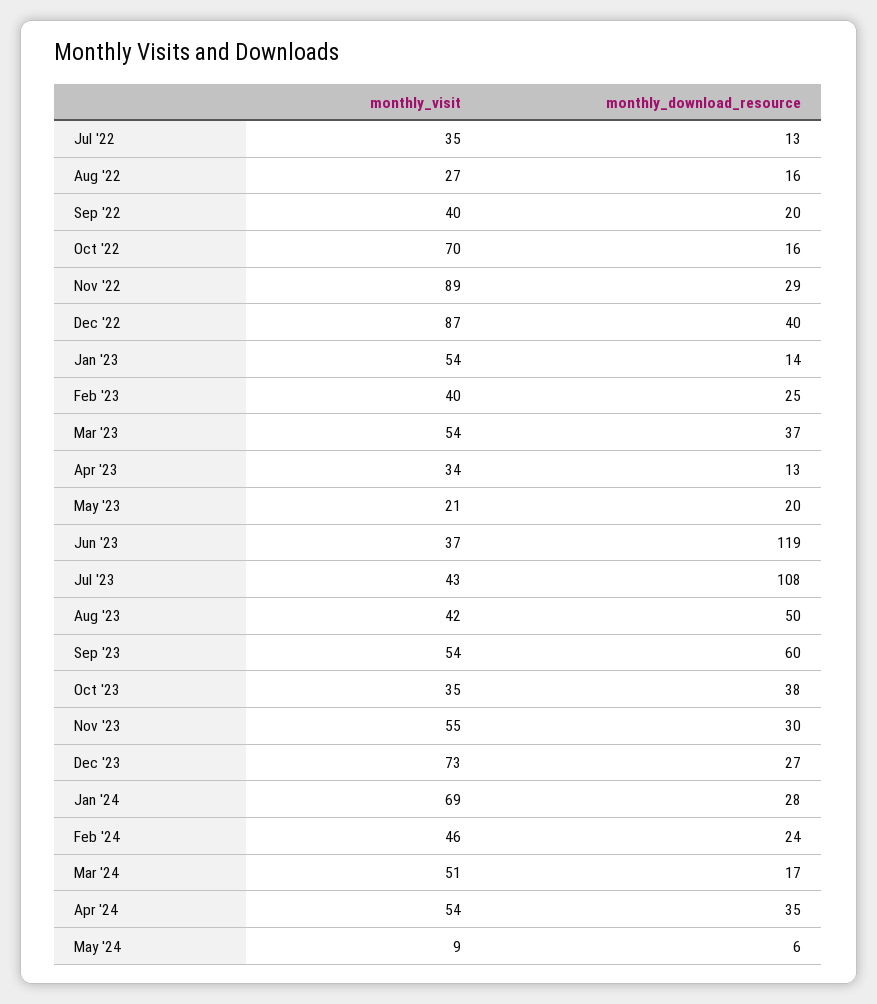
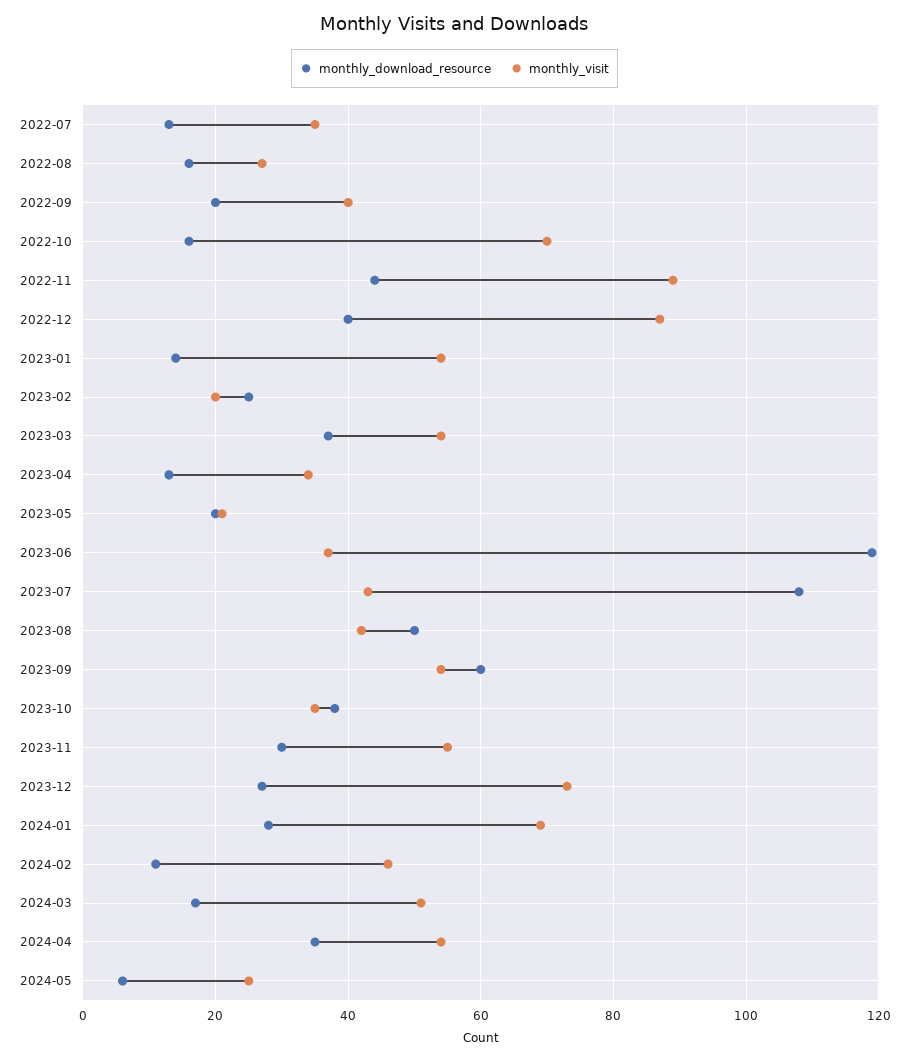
  {
    "monthly_visit": {
      "Jul '22": 35,
      "Aug '22": 27,
      "Sep '22": 40,
      "Oct '22": 70,
      "Nov '22": 89,
      "Dec '22": 87,
      "Jan '23": 54,
-     "Feb '23": 40,
+     "Feb '23": 20,
      "Mar '23": 54,
      "Apr '23": 34,
      "May '23": 21,
      "Jun '23": 37,
      "Jul '23": 43,
      "Aug '23": 42,
      "Sep '23": 54,
      "Oct '23": 35,
      "Nov '23": 55,
      "Dec '23": 73,
      "Jan '24": 69,
      "Feb '24": 46,
      "Mar '24": 51,
      "Apr '24": 54,
-     "May '24": 9
+     "May '24": 25
    },
    "monthly_download_resource": {
      "Jul '22": 13,
      "Aug '22": 16,
      "Sep '22": 20,
      "Oct '22": 16,
-     "Nov '22": 29,
+     "Nov '22": 45,
      "Dec '22": 40,
      "Jan '23": 14,
      "Feb '23": 25,
      "Mar '23": 37,
      "Apr '23": 13,
      "May '23": 20,
      "Jun '23": 119,
      "Jul '23": 108,
      "Aug '23": 50,
      "Sep '23": 60,
      "Oct '23": 38,
      "Nov '23": 30,
      "Dec '23": 27,
      "Jan '24": 28,
-     "Feb '24": 24,
+     "Feb '24": 10,
      "Mar '24": 17,
      "Apr '24": 35,
      "May '24": 6
    }
  }

